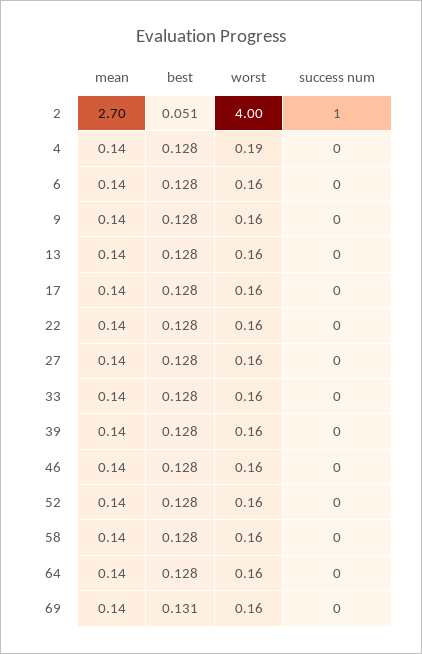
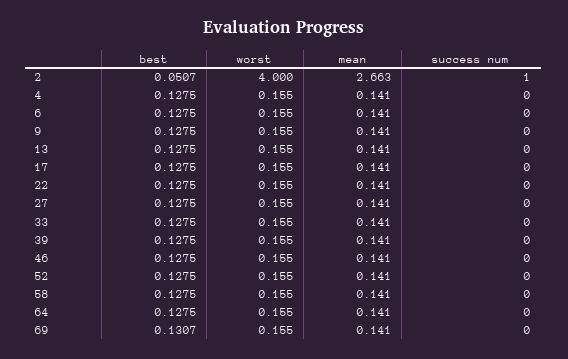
  {
    "mean": {
-     "2": 2.7,
+     "2": 2.663,
      "4": 0.141,
      "6": 0.141,
      "9": 0.141,
      "13": 0.141,
      "17": 0.141,
      "22": 0.141,
      "27": 0.141,
      "33": 0.141,
      "39": 0.141,
      "46": 0.141,
      "52": 0.141,
      "58": 0.141,
      "64": 0.141,
      "69": 0.141
    },
    "best": {
      "2": 0.0507,
      "4": 0.1275,
      "6": 0.1275,
      "9": 0.1275,
      "13": 0.1275,
      "17": 0.1275,
      "22": 0.1275,
      "27": 0.1275,
      "33": 0.1275,
      "39": 0.1275,
      "46": 0.1275,
      "52": 0.1275,
      "58": 0.1275,
      "64": 0.1275,
      "69": 0.1307
    },
    "worst": {
      "2": 4,
-     "4": 0.19,
+     "4": 0.155,
      "6": 0.155,
      "9": 0.155,
      "13": 0.155,
      "17": 0.155,
      "22": 0.155,
      "27": 0.155,
      "33": 0.155,
      "39": 0.155,
      "46": 0.155,
      "52": 0.155,
      "58": 0.155,
      "64": 0.155,
      "69": 0.155
    },
    "success num": {
      "2": 1,
      "4": 0,
      "6": 0,
      "9": 0,
      "13": 0,
      "17": 0,
      "22": 0,
      "27": 0,
      "33": 0,
      "39": 0,
      "46": 0,
      "52": 0,
      "58": 0,
      "64": 0,
      "69": 0
    }
  }

